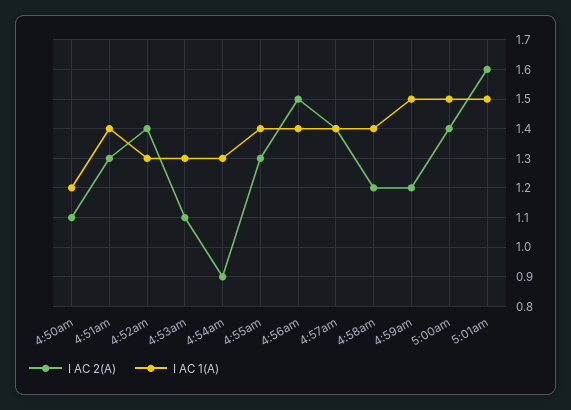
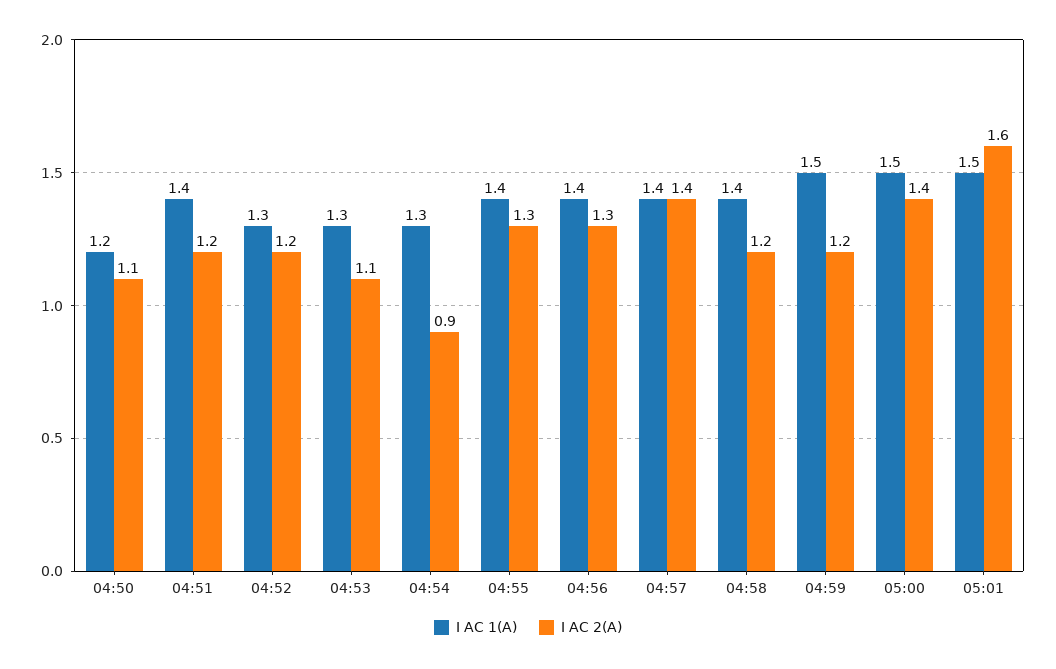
  {
    "I AC 2(A)": {
      "4:50am": 1.1,
-     "4:51am": 1.3,
+     "4:51am": 1.2,
-     "4:52am": 1.4,
+     "4:52am": 1.2,
      "4:53am": 1.1,
      "4:54am": 0.9,
      "4:55am": 1.3,
-     "4:56am": 1.5,
+     "4:56am": 1.3,
      "4:57am": 1.4,
      "4:58am": 1.2,
      "4:59am": 1.2,
      "5:00am": 1.4,
      "5:01am": 1.6
    },
    "I AC 1(A)": {
      "4:50am": 1.2,
      "4:51am": 1.4,
      "4:52am": 1.3,
      "4:53am": 1.3,
      "4:54am": 1.3,
      "4:55am": 1.4,
      "4:56am": 1.4,
      "4:57am": 1.4,
      "4:58am": 1.4,
      "4:59am": 1.5,
      "5:00am": 1.5,
      "5:01am": 1.5
    }
  }

